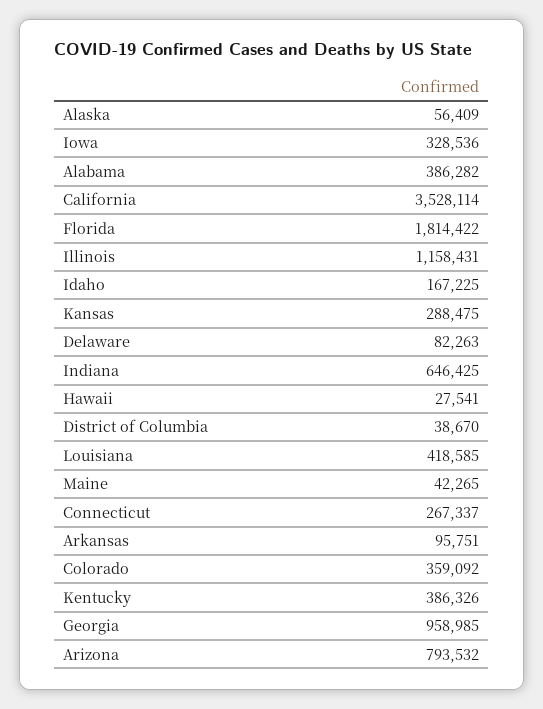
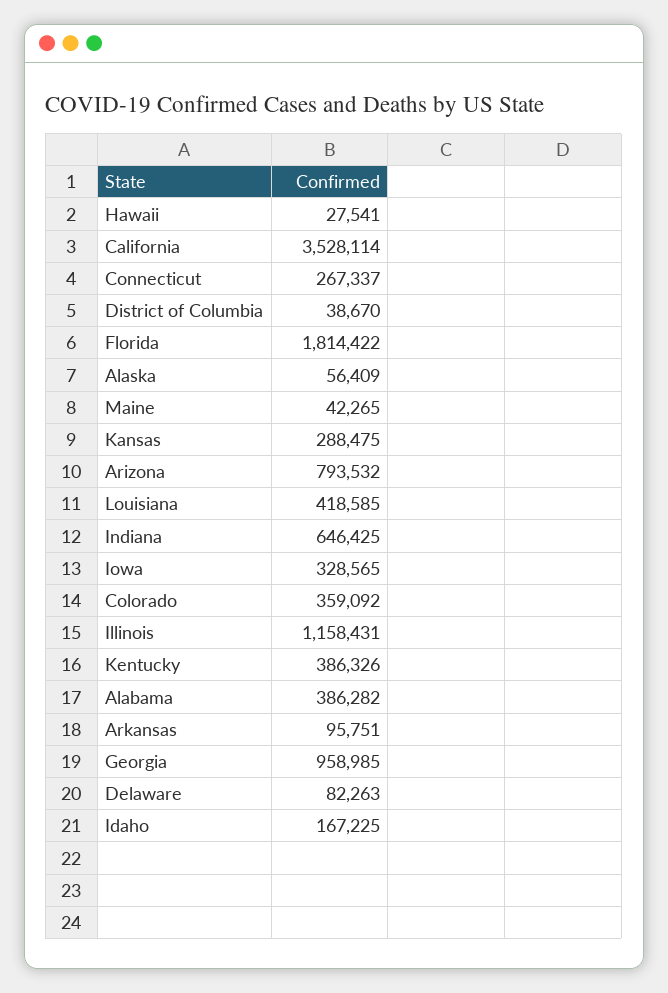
  {
    "Alaska": 56409,
-   "Iowa": 328536,
+   "Iowa": 328565,
    "Alabama": 386282,
    "California": 3528114,
    "Florida": 1814422,
    "Illinois": 1158431,
    "Idaho": 167225,
    "Kansas": 288475,
    "Delaware": 82263,
    "Indiana": 646425,
    "Hawaii": 27541,
    "District of Columbia": 38670,
    "Louisiana": 418585,
    "Maine": 42265,
    "Connecticut": 267337,
    "Arkansas": 95751,
    "Colorado": 359092,
    "Kentucky": 386326,
    "Georgia": 958985,
    "Arizona": 793532
  }

